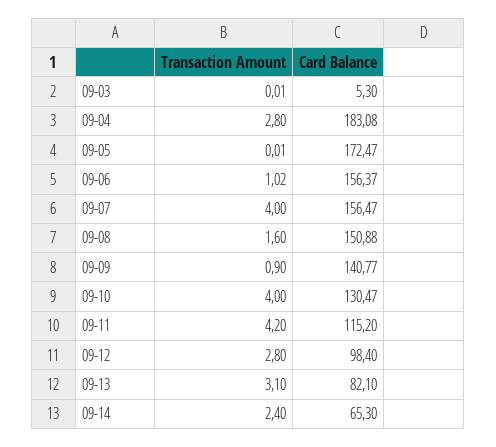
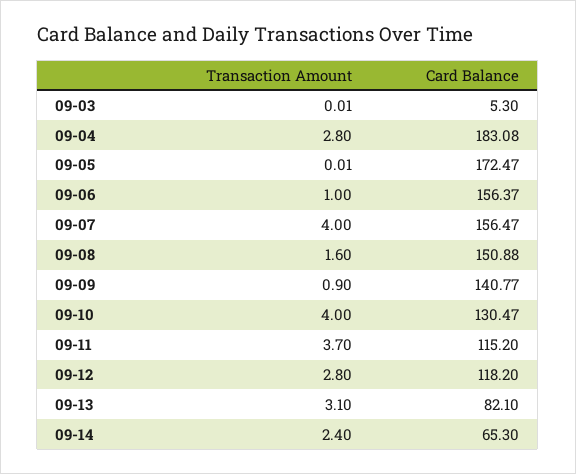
  {
    "Transaction Amount": {
      "09-03": 0.01,
      "09-04": 2.8,
      "09-05": 0.01,
-     "09-06": 1.02,
+     "09-06": 1,
      "09-07": 4,
      "09-08": 1.6,
      "09-09": 0.9,
      "09-10": 4,
-     "09-11": 4.2,
+     "09-11": 3.7,
      "09-12": 2.8,
      "09-13": 3.1,
      "09-14": 2.4
    },
    "Card Balance": {
      "09-03": 5.3,
      "09-04": 183.08,
      "09-05": 172.47,
      "09-06": 156.37,
      "09-07": 156.47,
      "09-08": 150.88,
      "09-09": 140.77,
      "09-10": 130.47,
      "09-11": 115.2,
-     "09-12": 98.4,
+     "09-12": 118.2,
      "09-13": 82.1,
      "09-14": 65.3
    }
  }

